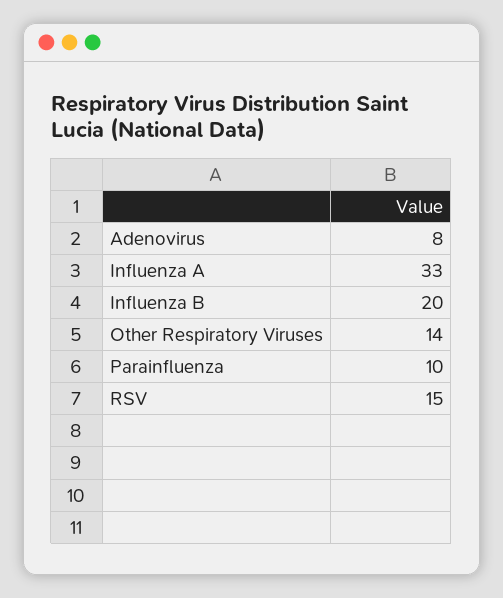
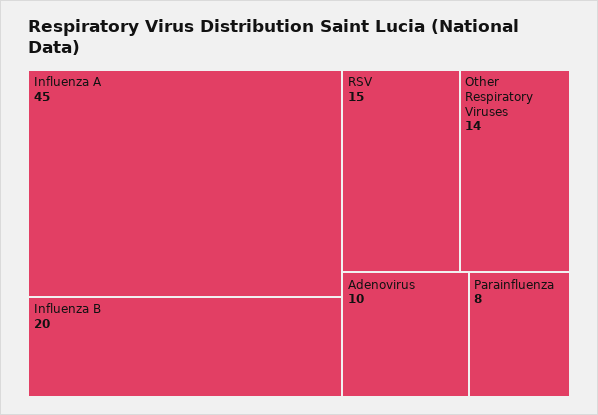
  {
-   "Adenovirus": 8,
+   "Adenovirus": 10,
-   "Influenza A": 33,
+   "Influenza A": 45,
    "Influenza B": 20,
    "Other Respiratory Viruses": 14,
-   "Parainfluenza": 10,
+   "Parainfluenza": 8,
    "RSV": 15
  }

